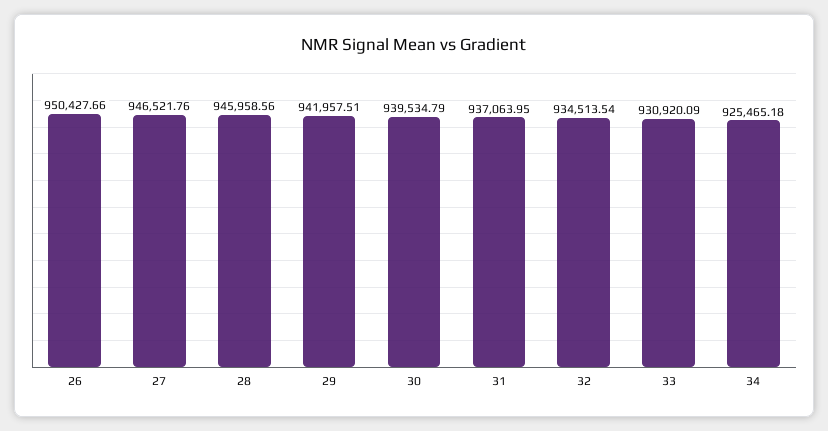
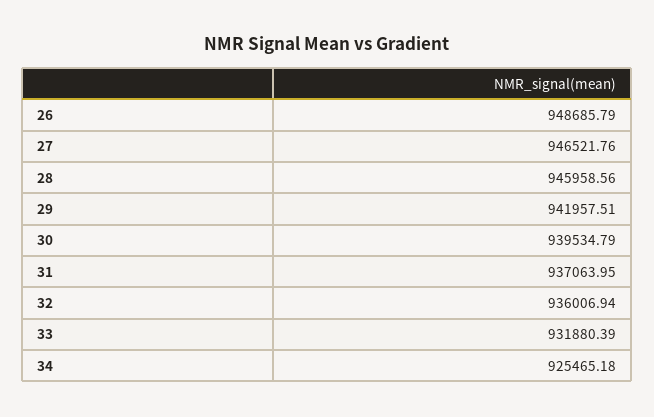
  {
-   "26": 950427.66,
+   "26": 948685.79,
    "27": 946521.76,
    "28": 945958.56,
    "29": 941957.51,
    "30": 939534.79,
    "31": 937063.95,
-   "32": 934513.54,
+   "32": 936006.94,
-   "33": 930920.09,
+   "33": 931880.39,
    "34": 925465.18
  }

